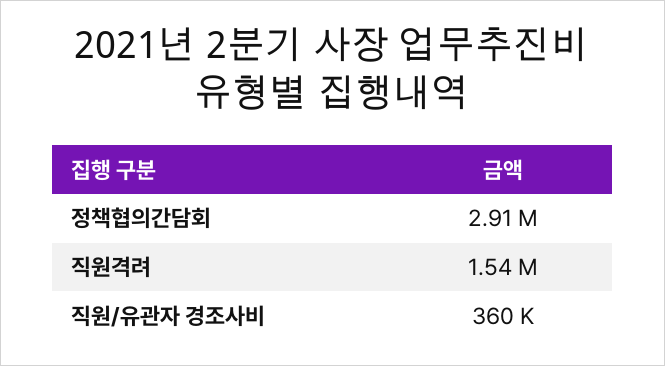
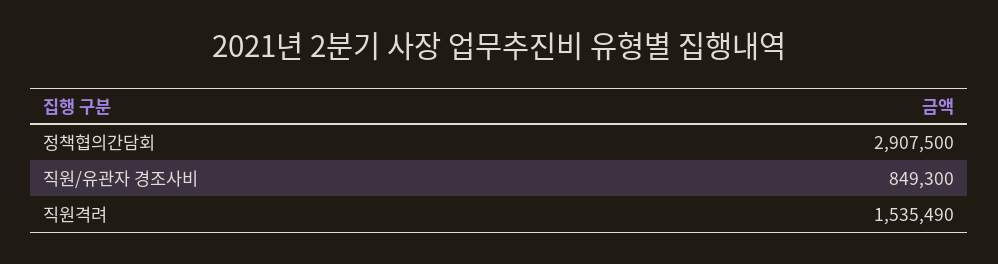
  {
    "정책협의간담회": 2907500,
    "직원격려": 1535490,
-   "직원/유관자 경조사비": 360000
+   "직원/유관자 경조사비": 849300
  }

